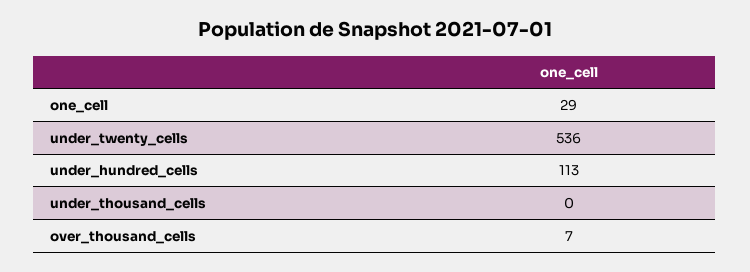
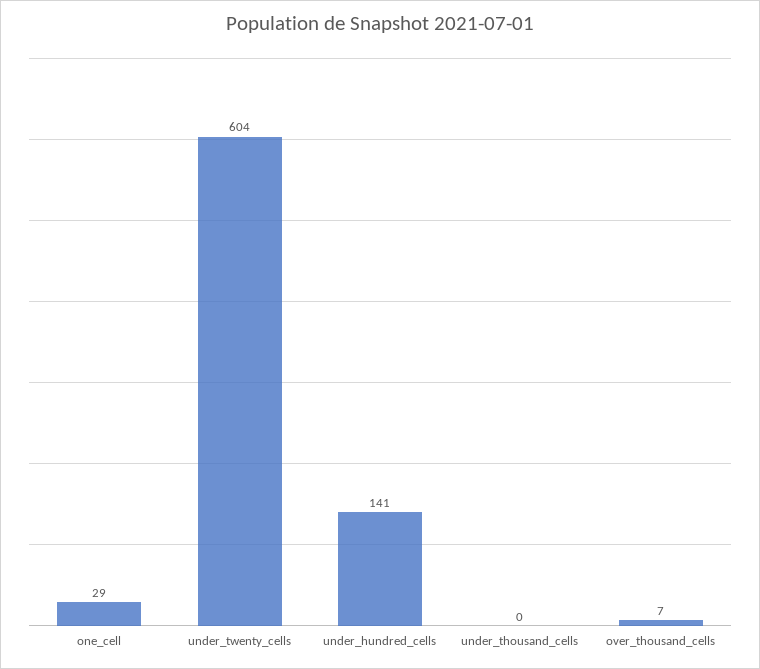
  {
    "one_cell": 29,
-   "under_twenty_cells": 536,
+   "under_twenty_cells": 604,
-   "under_hundred_cells": 113,
+   "under_hundred_cells": 141,
    "under_thousand_cells": 0,
    "over_thousand_cells": 7
  }

